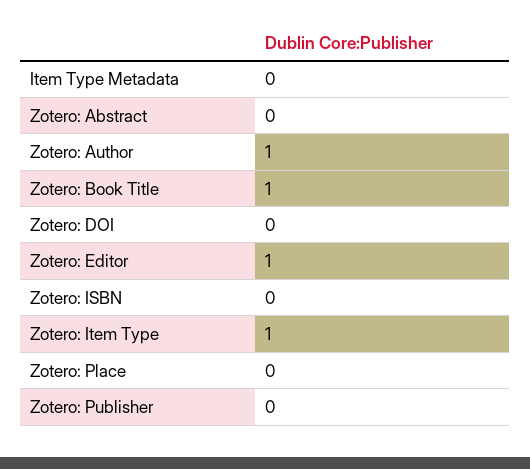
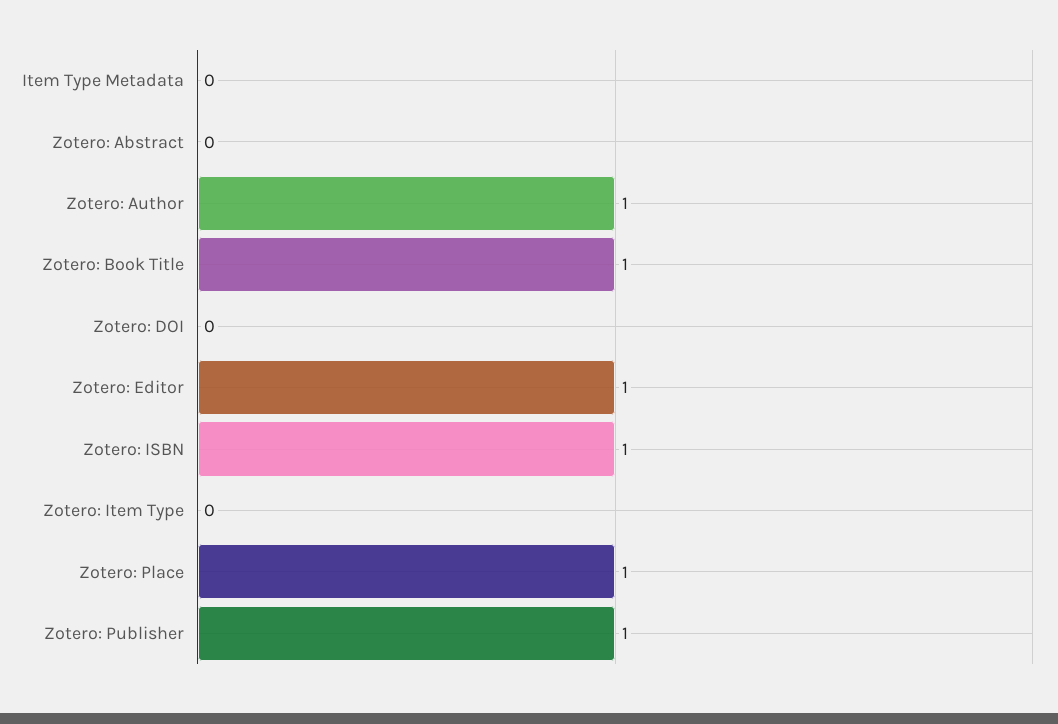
  {
    "Item Type Metadata": 0,
    "Zotero: Abstract": 0,
    "Zotero: Author": 1,
    "Zotero: Book Title": 1,
    "Zotero: DOI": 0,
    "Zotero: Editor": 1,
-   "Zotero: ISBN": 0,
+   "Zotero: ISBN": 1,
-   "Zotero: Item Type": 1,
+   "Zotero: Item Type": 0,
-   "Zotero: Place": 0,
+   "Zotero: Place": 1,
-   "Zotero: Publisher": 0
+   "Zotero: Publisher": 1
  }

